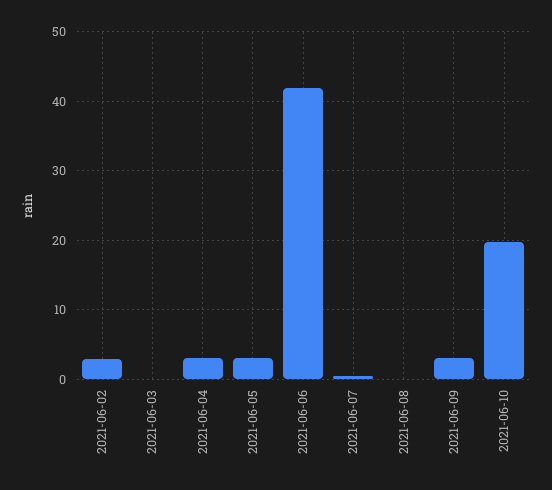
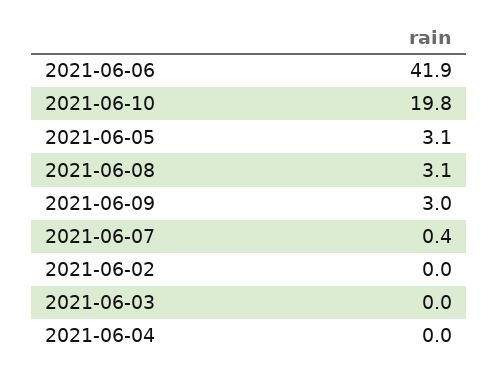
  {
-   "2021-06-02": 3,
+   "2021-06-02": 0,
    "2021-06-03": 0,
-   "2021-06-04": 3,
+   "2021-06-04": 0,
    "2021-06-05": 3.1,
    "2021-06-06": 41.9,
    "2021-06-07": 0.4,
-   "2021-06-08": 0,
+   "2021-06-08": 3.1,
    "2021-06-09": 3,
    "2021-06-10": 19.8
  }

